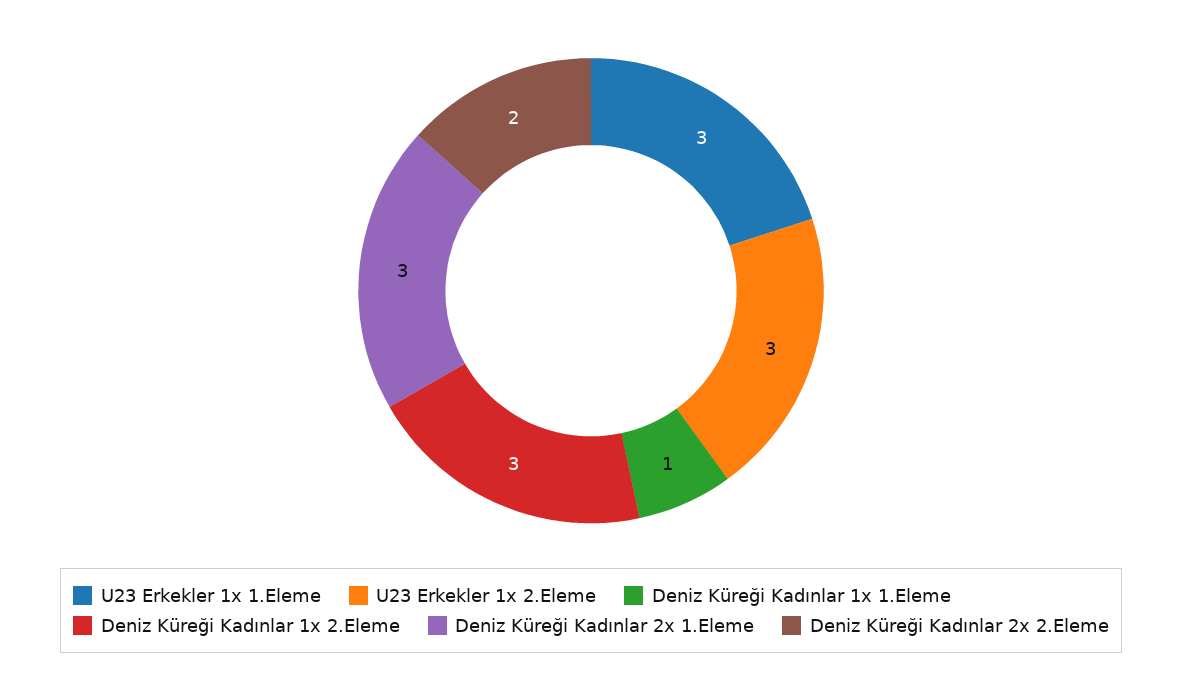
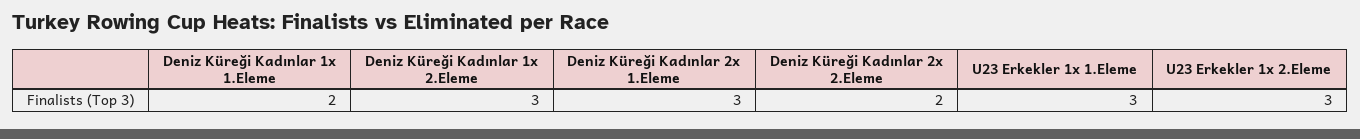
  {
    "U23 Erkekler 1x 1.Eleme": 3,
    "U23 Erkekler 1x 2.Eleme": 3,
-   "Deniz Küreği Kadınlar 1x 1.Eleme": 1,
+   "Deniz Küreği Kadınlar 1x 1.Eleme": 2,
    "Deniz Küreği Kadınlar 1x 2.Eleme": 3,
    "Deniz Küreği Kadınlar 2x 1.Eleme": 3,
    "Deniz Küreği Kadınlar 2x 2.Eleme": 2
  }

